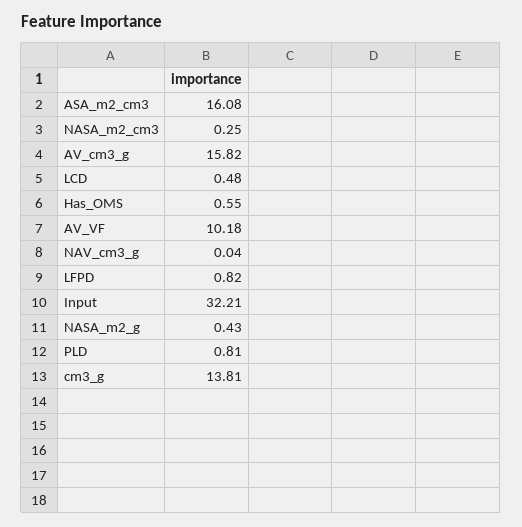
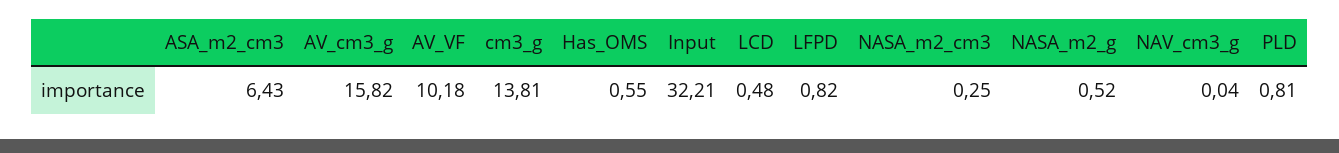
  {
-   "ASA_m2_cm3": 16.08,
+   "ASA_m2_cm3": 6.43,
    "NASA_m2_cm3": 0.25,
    "AV_cm3_g": 15.82,
    "LCD": 0.48,
    "Has_OMS": 0.55,
    "AV_VF": 10.18,
    "NAV_cm3_g": 0.04,
    "LFPD": 0.82,
    "Input": 32.21,
-   "NASA_m2_g": 0.43,
+   "NASA_m2_g": 0.52,
    "PLD": 0.81,
    "cm3_g": 13.81
  }

